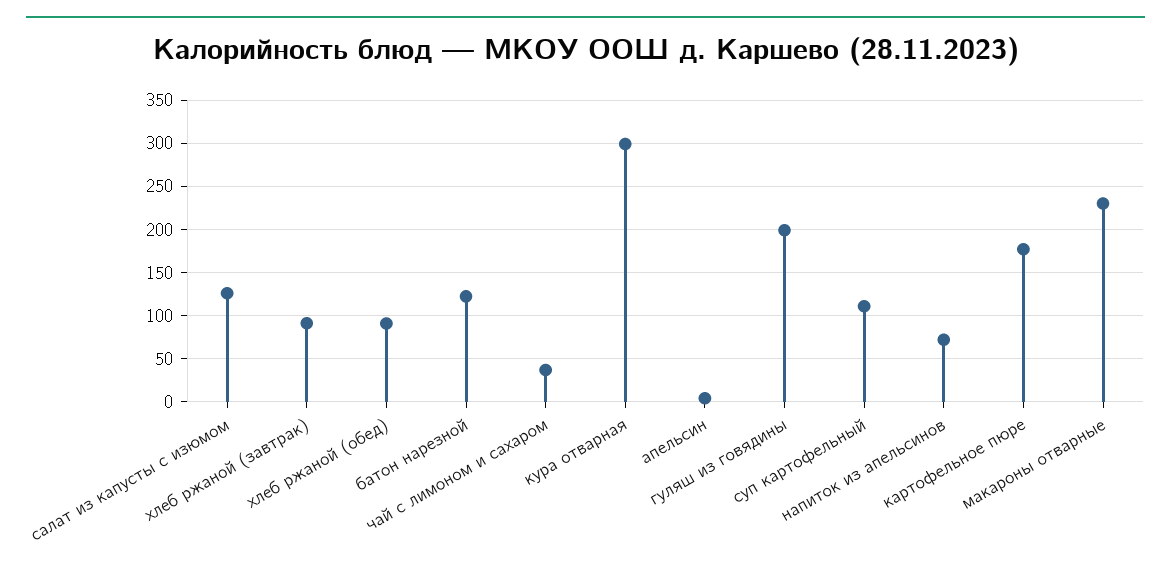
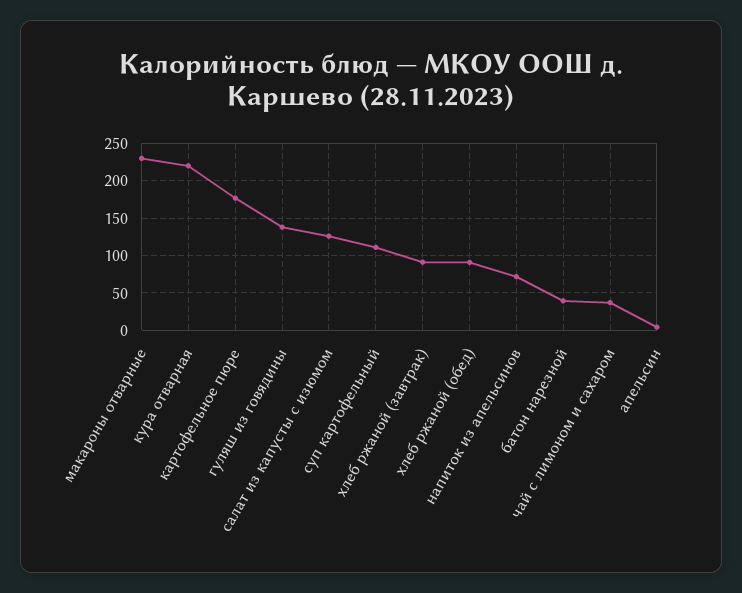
  {
    "салат из капусты с изюмом": 130,
    "хлеб ржаной (завтрак)": 90,
    "хлеб ржаной (обед)": 90,
-   "батон нарезной": 120,
+   "батон нарезной": 40,
    "чай с лимоном и сахаром": 40,
-   "кура отварная": 300,
+   "кура отварная": 220,
    "апельсин": 0,
-   "гуляш из говядины": 200,
+   "гуляш из говядины": 140,
    "суп картофельный": 110,
    "напиток из апельсинов": 70,
    "картофельное пюре": 180,
    "макароны отварные": 230
  }

